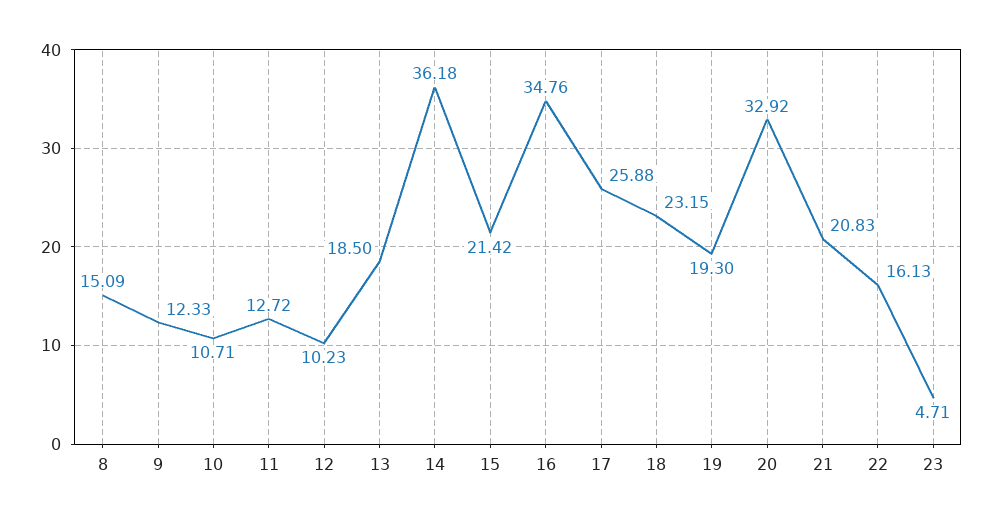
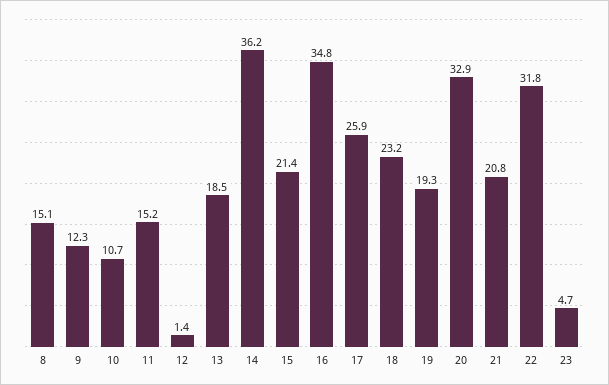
  {
    "8": 15.09,
    "9": 12.33,
    "10": 10.71,
-   "11": 12.72,
+   "11": 15.2,
-   "12": 10.23,
+   "12": 1.4,
    "13": 18.5,
    "14": 36.18,
    "15": 21.42,
    "16": 34.76,
    "17": 25.88,
    "18": 23.15,
    "19": 19.3,
    "20": 32.92,
    "21": 20.83,
-   "22": 16.13,
+   "22": 31.8,
    "23": 4.71
  }

